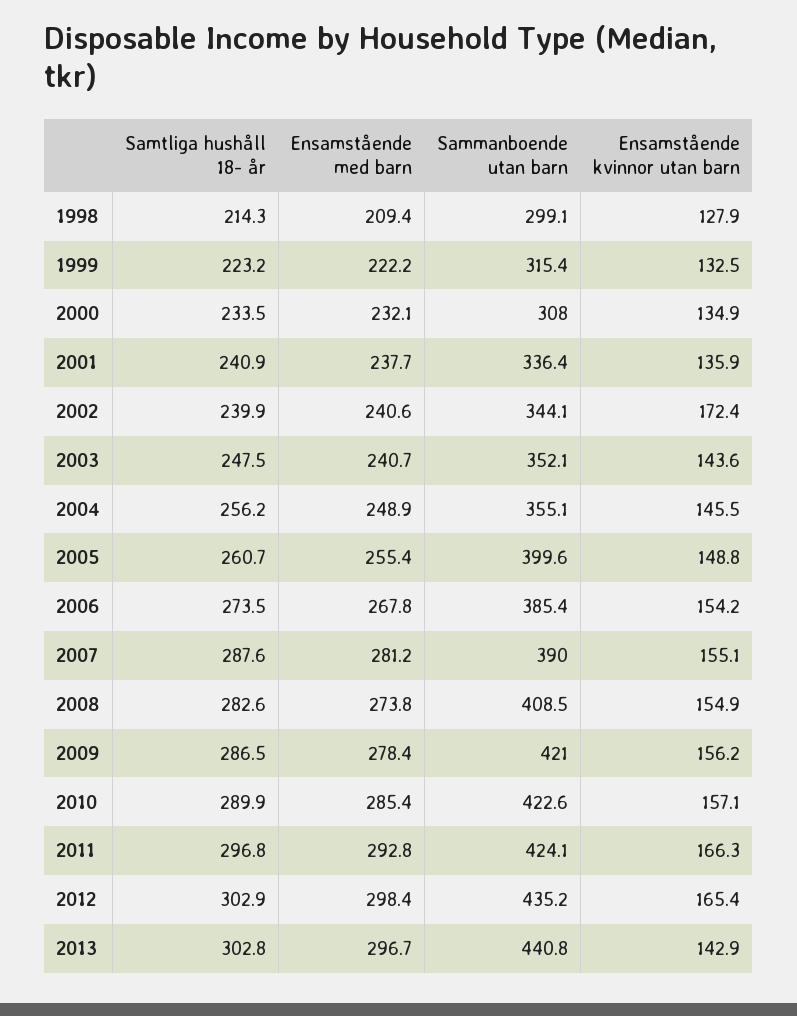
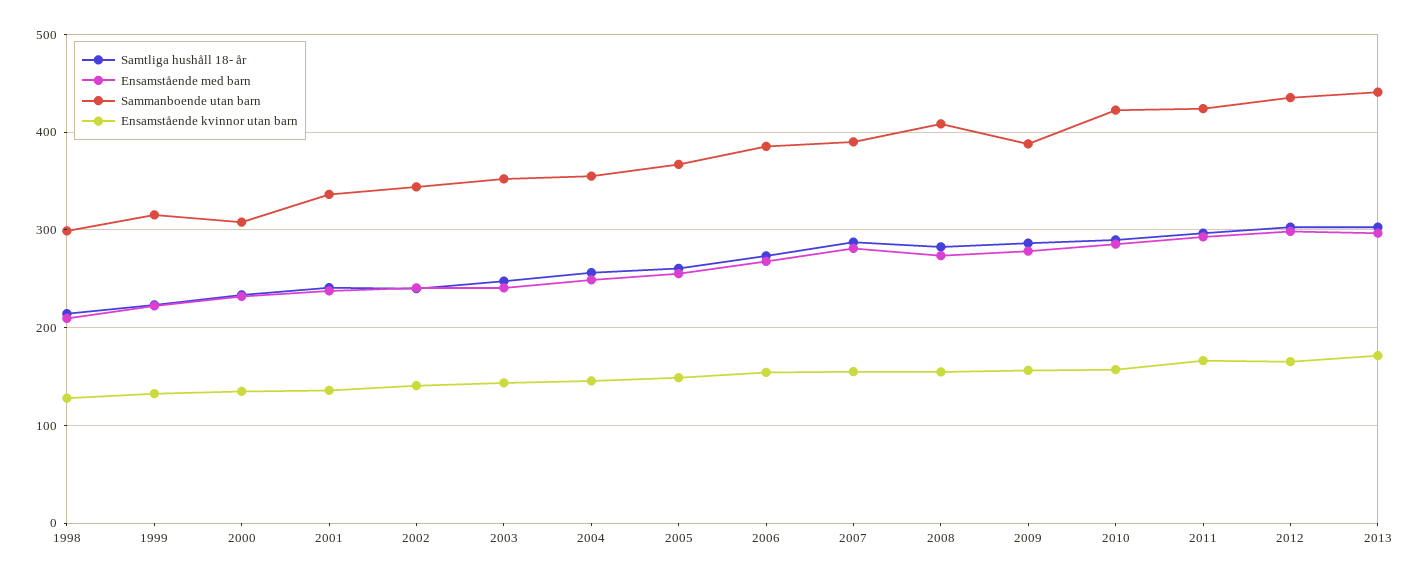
  {
    "Samtliga hushåll 18- år": {
      "1998": 214.3,
      "1999": 223.2,
      "2000": 233.5,
      "2001": 240.9,
      "2002": 239.9,
      "2003": 247.5,
      "2004": 256.2,
      "2005": 260.7,
      "2006": 273.5,
      "2007": 287.6,
      "2008": 282.6,
      "2009": 286.5,
      "2010": 289.9,
      "2011": 296.8,
      "2012": 302.9,
      "2013": 302.8
    },
    "Ensamstående med barn": {
      "1998": 209.4,
      "1999": 222.2,
      "2000": 232.1,
      "2001": 237.7,
      "2002": 240.6,
      "2003": 240.7,
      "2004": 248.9,
      "2005": 255.4,
      "2006": 267.8,
      "2007": 281.2,
      "2008": 273.8,
      "2009": 278.4,
      "2010": 285.4,
      "2011": 292.8,
      "2012": 298.4,
      "2013": 296.7
    },
    "Sammanboende utan barn": {
      "1998": 299.1,
      "1999": 315.4,
      "2000": 308,
      "2001": 336.4,
      "2002": 344.1,
      "2003": 352.1,
      "2004": 355.1,
-     "2005": 399.6,
+     "2005": 370,
      "2006": 385.4,
      "2007": 390,
      "2008": 408.5,
-     "2009": 421,
+     "2009": 390,
      "2010": 422.6,
      "2011": 424.1,
      "2012": 435.2,
      "2013": 440.8
    },
    "Ensamstående kvinnor utan barn": {
      "1998": 127.9,
      "1999": 132.5,
      "2000": 134.9,
      "2001": 135.9,
-     "2002": 172.4,
+     "2002": 140,
      "2003": 143.6,
      "2004": 145.5,
      "2005": 148.8,
      "2006": 154.2,
      "2007": 155.1,
      "2008": 154.9,
      "2009": 156.2,
      "2010": 157.1,
      "2011": 166.3,
      "2012": 165.4,
-     "2013": 142.9
+     "2013": 170
    }
  }

